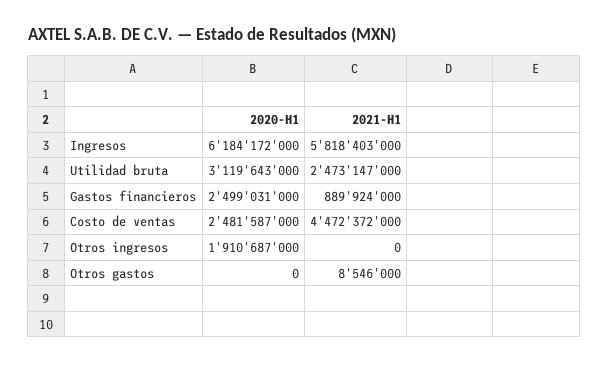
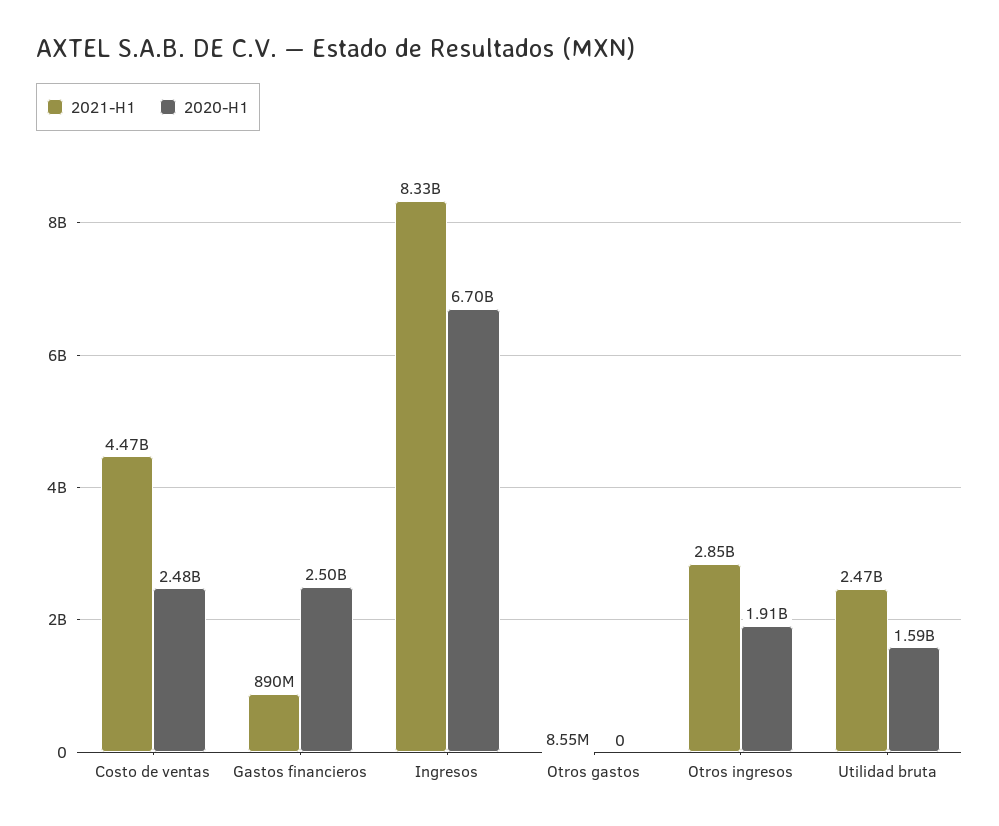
  {
    "2020-H1": {
-     "Ingresos": 6184172000,
+     "Ingresos": 6700000000,
-     "Utilidad bruta": 3119643000,
+     "Utilidad bruta": 1590000000,
      "Gastos financieros": 2499031000,
      "Costo de ventas": 2481587000,
      "Otros ingresos": 1910687000,
      "Otros gastos": 0
    },
    "2021-H1": {
-     "Ingresos": 5818403000,
+     "Ingresos": 8330000000,
      "Utilidad bruta": 2473147000,
      "Gastos financieros": 889924000,
      "Costo de ventas": 4472372000,
-     "Otros ingresos": 0,
+     "Otros ingresos": 2850000000,
      "Otros gastos": 8546000
    }
  }

